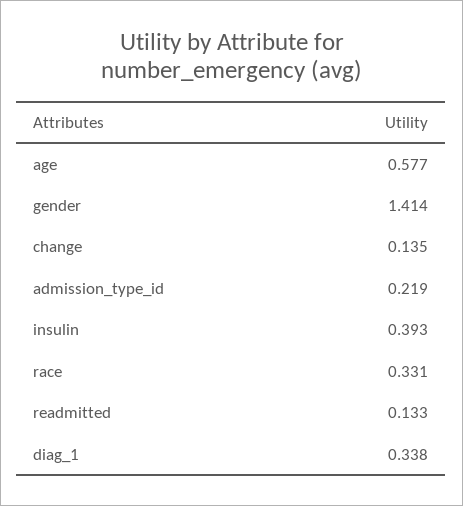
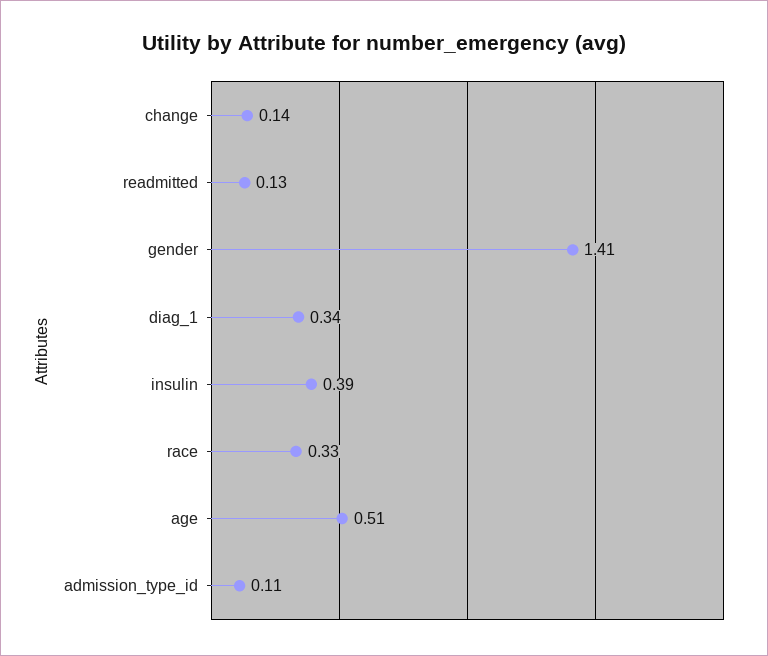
  {
-   "age": 0.577,
+   "age": 0.51,
    "gender": 1.414,
    "change": 0.135,
-   "admission_type_id": 0.219,
+   "admission_type_id": 0.11,
    "insulin": 0.393,
    "race": 0.331,
    "readmitted": 0.133,
    "diag_1": 0.338
  }

